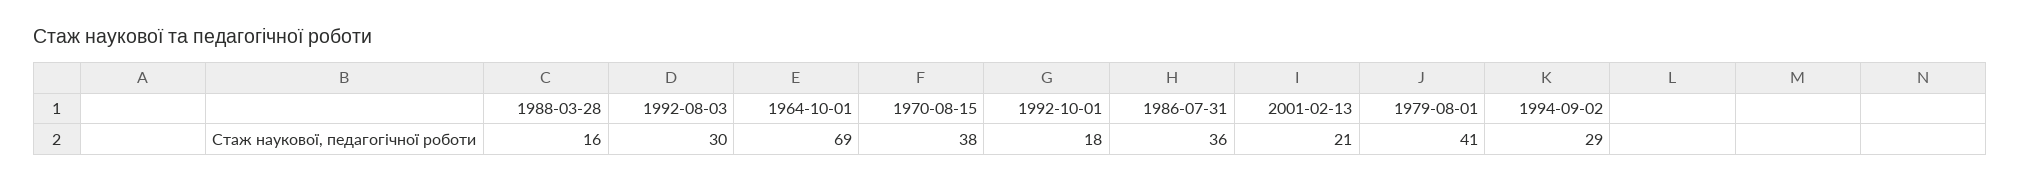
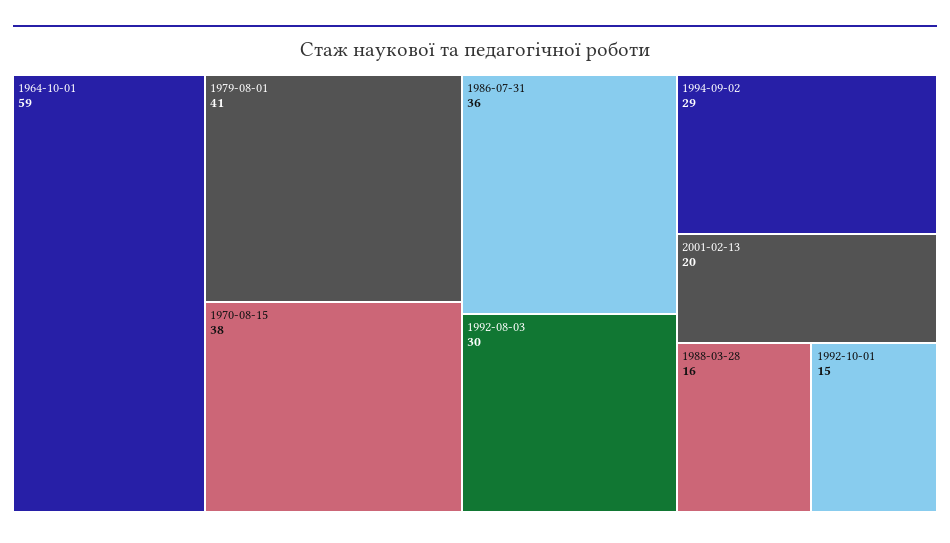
  {
    "1988-03-28": 16,
    "1992-08-03": 30,
-   "1964-10-01": 69,
+   "1964-10-01": 59,
    "1970-08-15": 38,
-   "1992-10-01": 18,
+   "1992-10-01": 15,
    "1986-07-31": 36,
-   "2001-02-13": 21,
+   "2001-02-13": 20,
    "1979-08-01": 41,
    "1994-09-02": 29
  }

